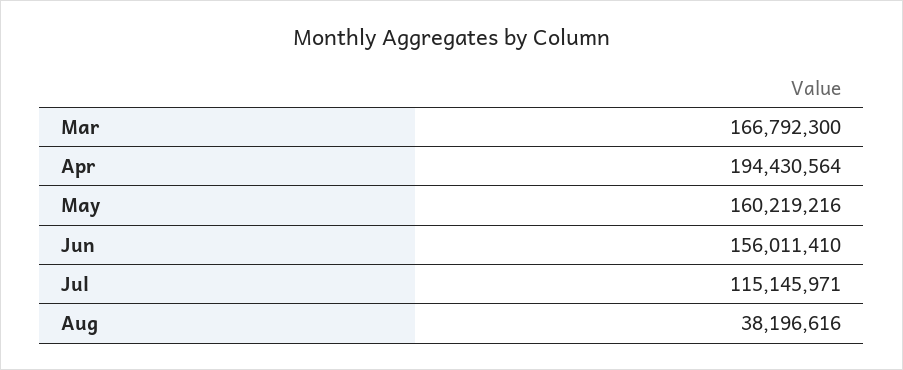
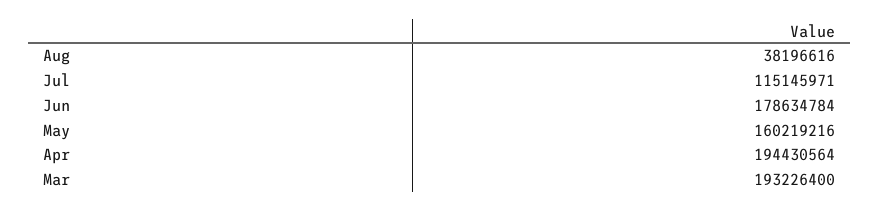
  {
-   "Mar": 166792300,
+   "Mar": 193226400,
    "Apr": 194430564,
    "May": 160219216,
-   "Jun": 156011410,
+   "Jun": 178634784,
    "Jul": 115145971,
    "Aug": 38196616
  }

